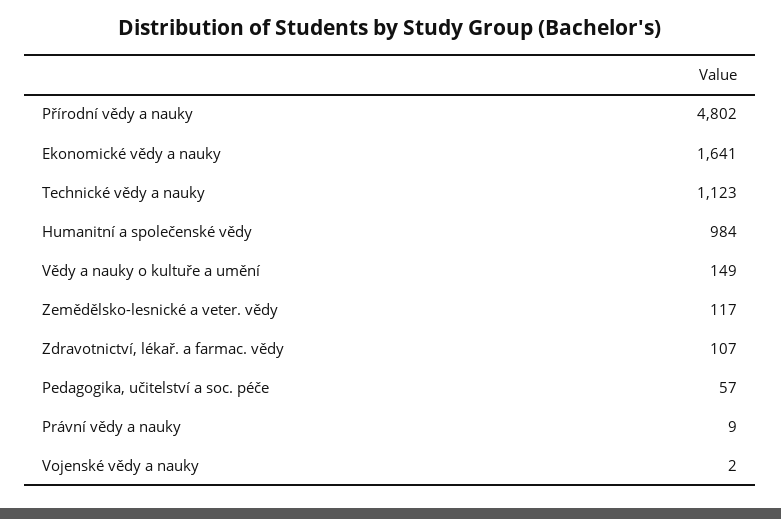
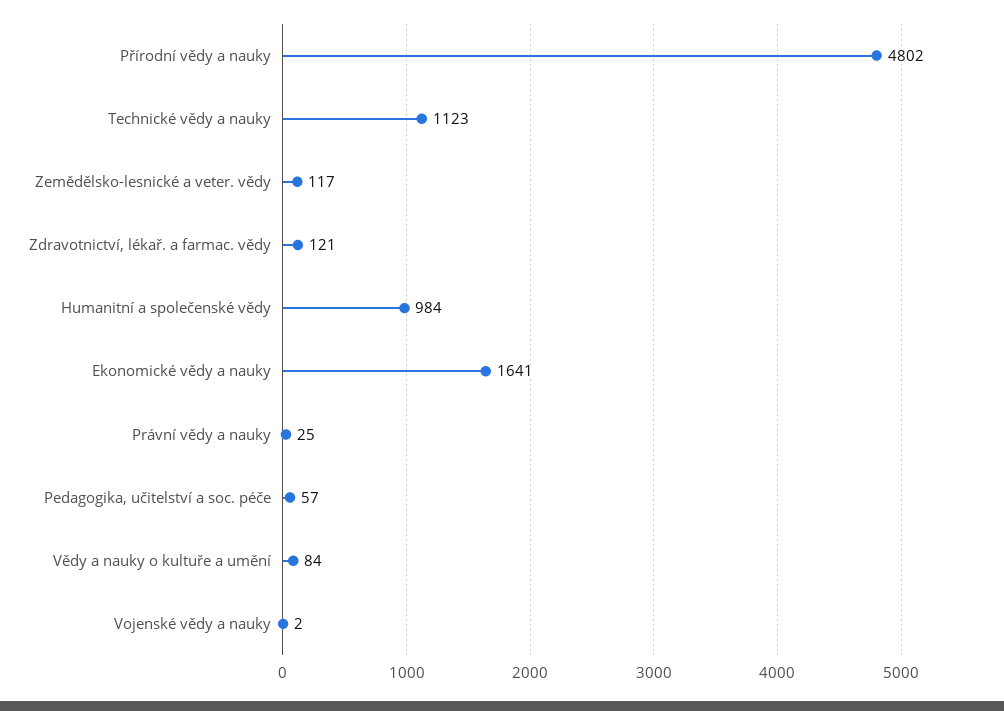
  {
    "Přírodní vědy a nauky": 4802,
    "Ekonomické vědy a nauky": 1641,
    "Technické vědy a nauky": 1123,
    "Humanitní a společenské vědy": 984,
-   "Vědy a nauky o kultuře a umění": 149,
+   "Vědy a nauky o kultuře a umění": 84,
    "Zemědělsko-lesnické a veter. vědy": 117,
-   "Zdravotnictví, lékař. a farmac. vědy": 107,
+   "Zdravotnictví, lékař. a farmac. vědy": 121,
    "Pedagogika, učitelství a soc. péče": 57,
-   "Právní vědy a nauky": 9,
+   "Právní vědy a nauky": 25,
    "Vojenské vědy a nauky": 2
  }

